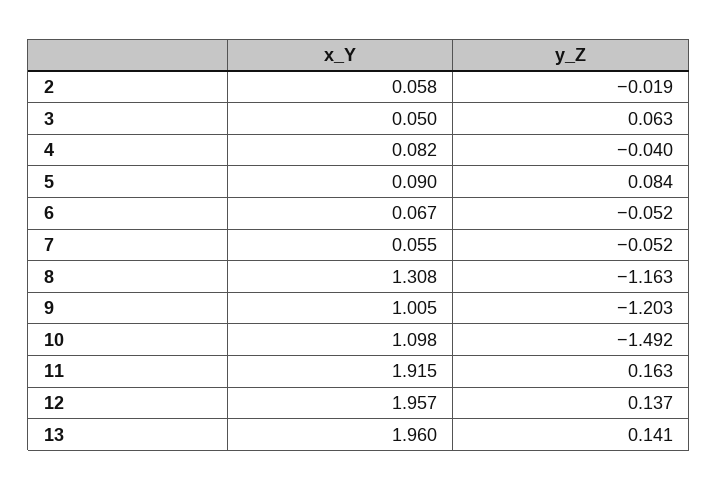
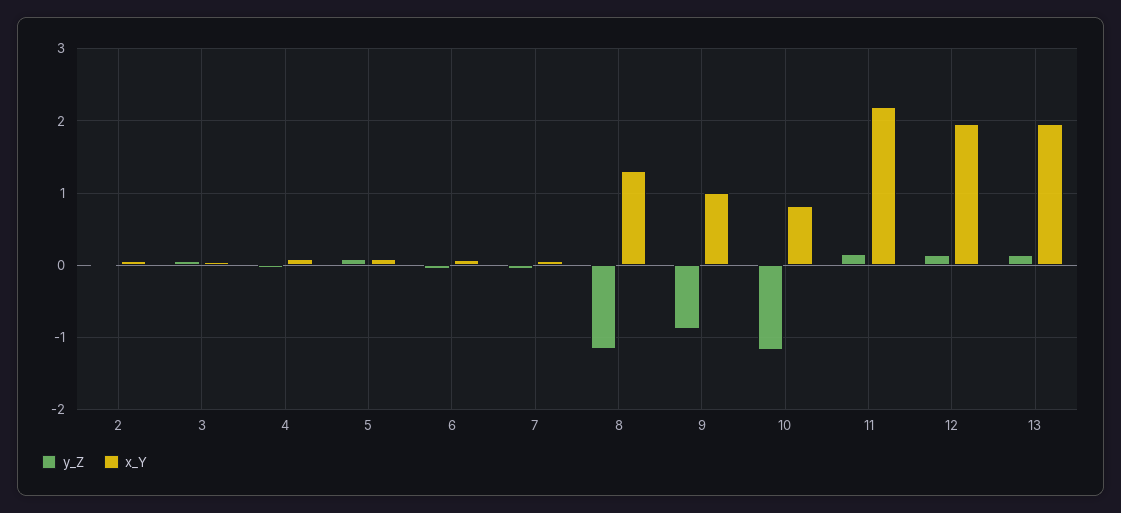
  {
    "x_Y": {
      "2": 0.058,
      "3": 0.05,
      "4": 0.082,
      "5": 0.09,
      "6": 0.067,
      "7": 0.055,
      "8": 1.308,
      "9": 1.005,
-     "10": 1.098,
+     "10": 0.8,
-     "11": 1.915,
+     "11": 2.2,
      "12": 1.957,
      "13": 1.96
    },
    "y_Z": {
      "2": -0.019,
      "3": 0.063,
      "4": -0.04,
      "5": 0.084,
      "6": -0.052,
      "7": -0.052,
      "8": -1.163,
-     "9": -1.203,
+     "9": -0.9,
-     "10": -1.492,
+     "10": -1.2,
      "11": 0.163,
      "12": 0.137,
      "13": 0.141
    }
  }

